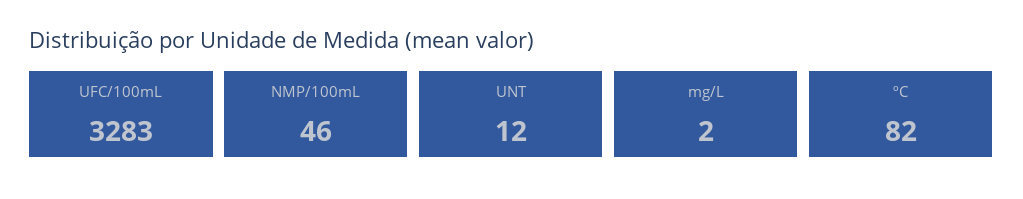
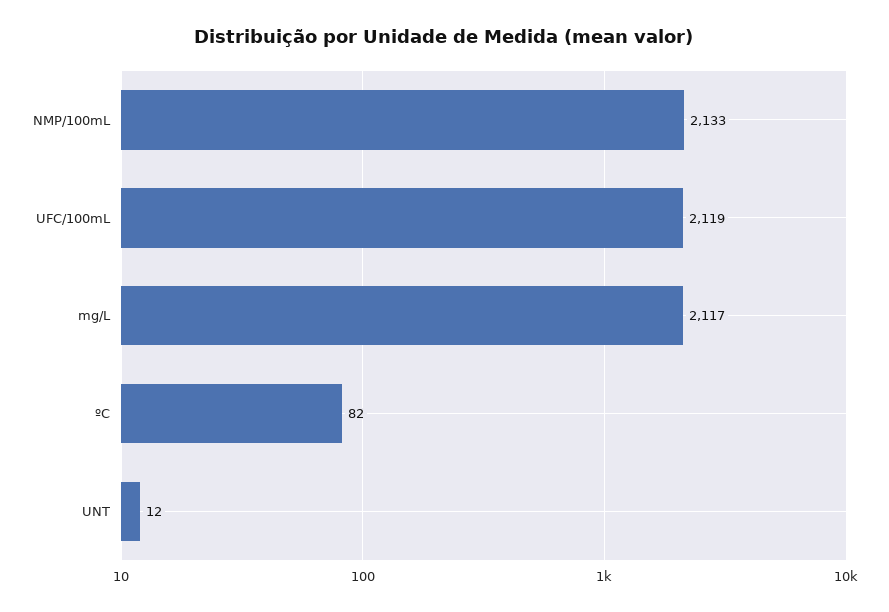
  {
-   "UFC/100mL": 3283,
+   "UFC/100mL": 2119,
-   "NMP/100mL": 46,
+   "NMP/100mL": 2133,
    "UNT": 12,
-   "mg/L": 2,
+   "mg/L": 2117,
    "ºC": 82
  }

